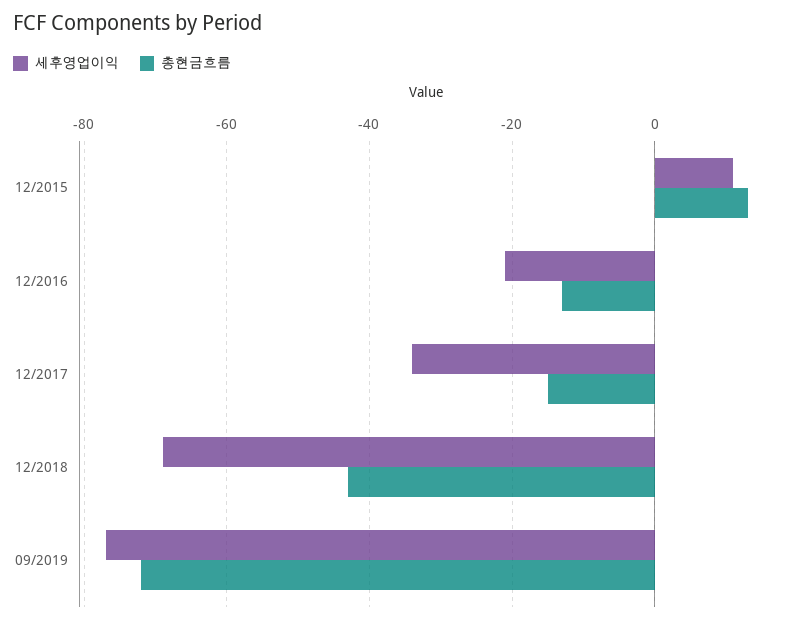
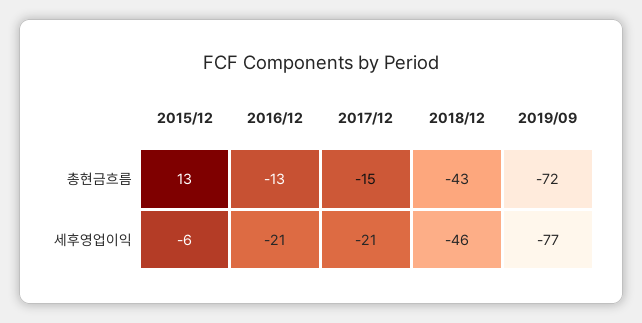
  {
    "세후영업이익": {
-     "12/2015": 10,
+     "12/2015": -6,
      "12/2016": -21,
-     "12/2017": -35,
+     "12/2017": -21,
-     "12/2018": -70,
+     "12/2018": -46,
      "09/2019": -77
    },
    "총현금흐름": {
      "12/2015": 13,
      "12/2016": -13,
      "12/2017": -15,
      "12/2018": -43,
      "09/2019": -72
    }
  }

